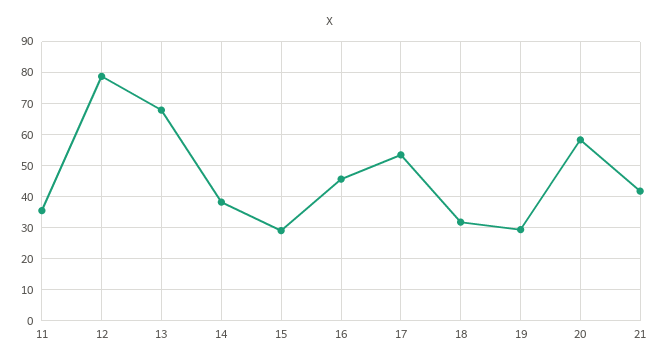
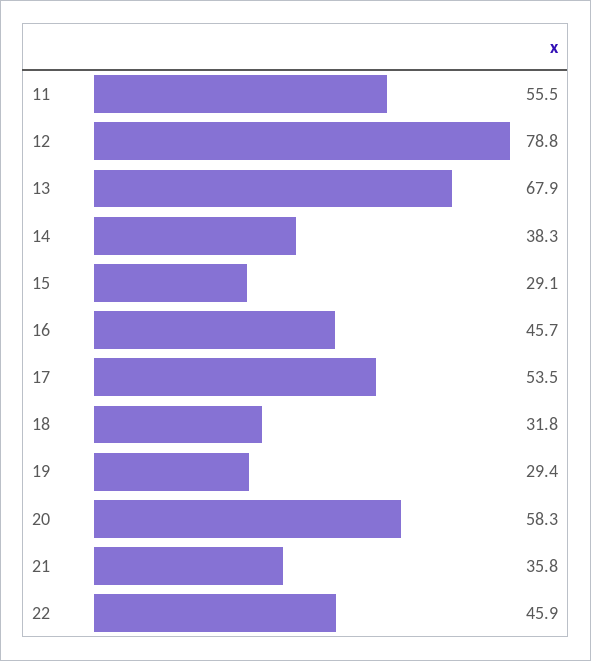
  {
-   "11": 36,
+   "11": 55.5,
    "12": 78.8,
    "13": 67.9,
    "14": 38.3,
    "15": 29.1,
    "16": 45.7,
    "17": 53.5,
    "18": 31.8,
    "19": 29.4,
    "20": 58.3,
-   "21": 42
+   "21": 35.8,
+   "22": 45.9
  }

